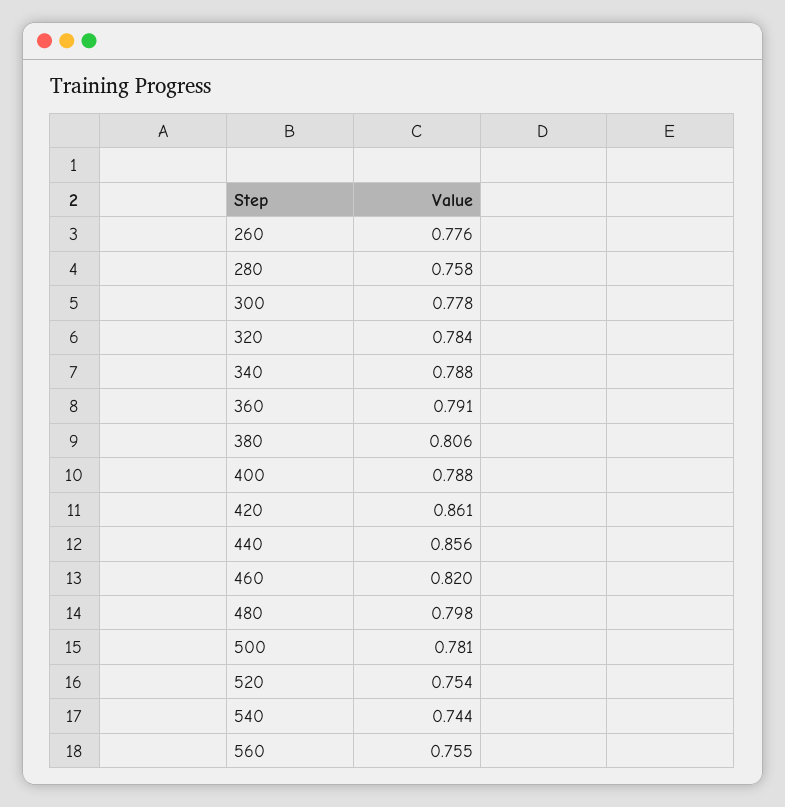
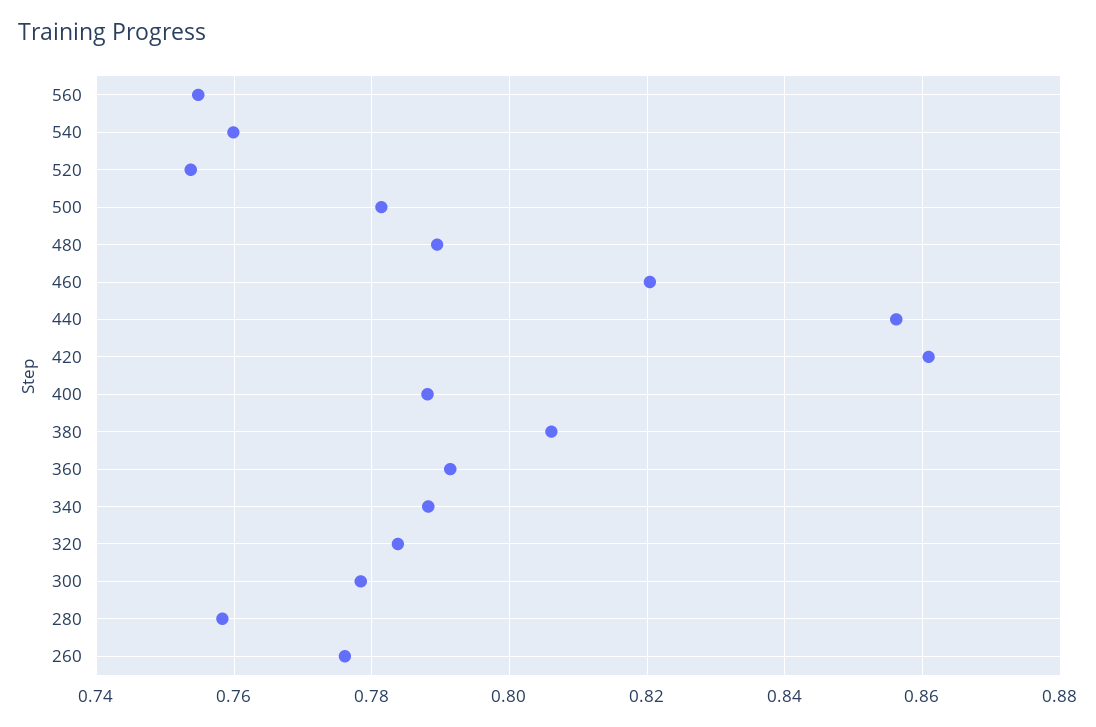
  {
    "260": 0.776,
    "280": 0.758,
    "300": 0.778,
    "320": 0.784,
    "340": 0.788,
    "360": 0.791,
    "380": 0.806,
    "400": 0.788,
    "420": 0.861,
    "440": 0.856,
    "460": 0.82,
-   "480": 0.798,
+   "480": 0.79,
    "500": 0.781,
    "520": 0.754,
-   "540": 0.744,
+   "540": 0.76,
    "560": 0.755
  }

